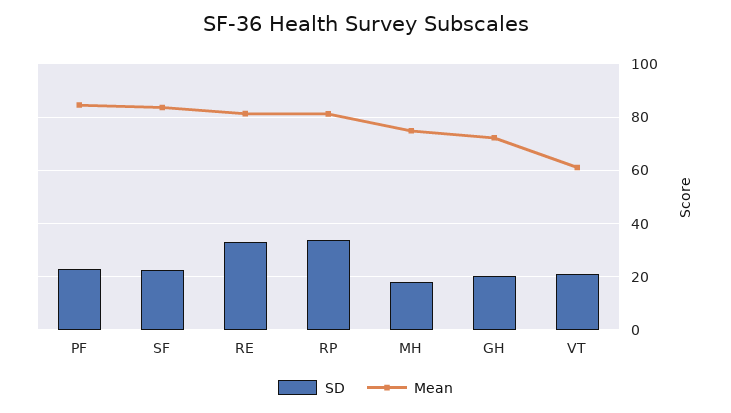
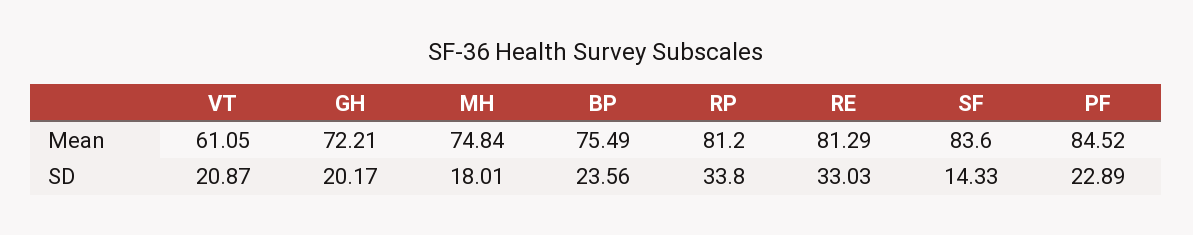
  {
    "SD": {
      "PF": 22.89,
-     "SF": 22.5,
+     "SF": 14.33,
      "RE": 33.03,
      "RP": 33.8,
      "MH": 18.01,
      "GH": 20.17,
-     "VT": 20.87
+     "VT": 20.87,
+     "BP": 23.56
    },
    "Mean": {
      "PF": 84.52,
      "SF": 83.6,
      "RE": 81.29,
      "RP": 81.2,
      "MH": 74.84,
      "GH": 72.21,
-     "VT": 61.05
+     "VT": 61.05,
+     "BP": 75.49
    }
  }

